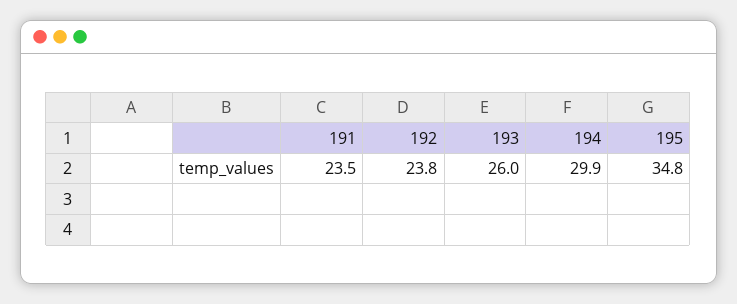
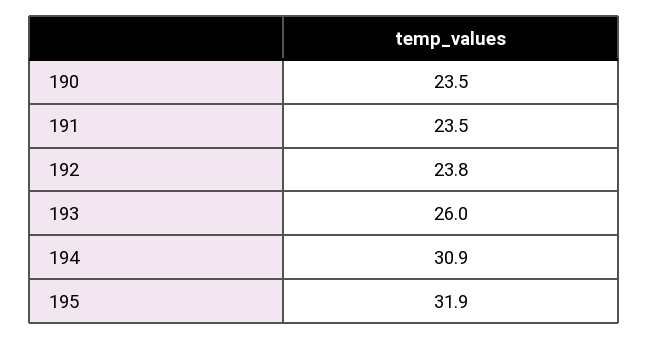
  {
    "191": 23.5,
    "192": 23.8,
    "193": 26,
-   "194": 29.9,
+   "194": 30.9,
-   "195": 34.8
+   "195": 31.9,
+   "190": 23.5
  }

